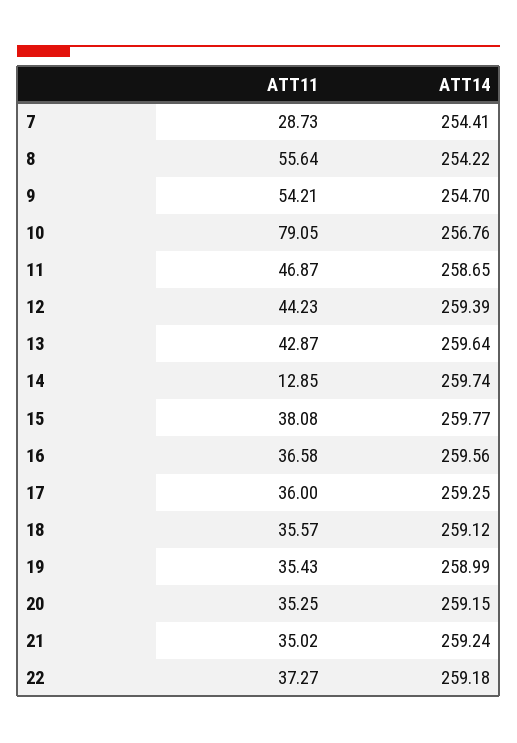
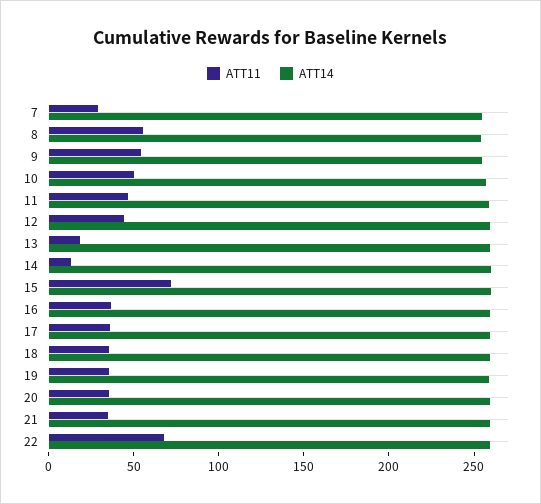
  {
    "ATT11": {
      "7": 28.73,
      "8": 55.64,
      "9": 54.21,
-     "10": 79.05,
+     "10": 50,
      "11": 46.87,
      "12": 44.23,
-     "13": 42.87,
+     "13": 20,
      "14": 12.85,
-     "15": 38.08,
+     "15": 70,
      "16": 36.58,
      "17": 36,
      "18": 35.57,
      "19": 35.43,
      "20": 35.25,
      "21": 35.02,
-     "22": 37.27
+     "22": 70
    },
    "ATT14": {
      "7": 254.41,
      "8": 254.22,
      "9": 254.7,
      "10": 256.76,
      "11": 258.65,
      "12": 259.39,
      "13": 259.64,
      "14": 259.74,
      "15": 259.77,
      "16": 259.56,
      "17": 259.25,
      "18": 259.12,
      "19": 258.99,
      "20": 259.15,
      "21": 259.24,
      "22": 259.18
    }
  }

